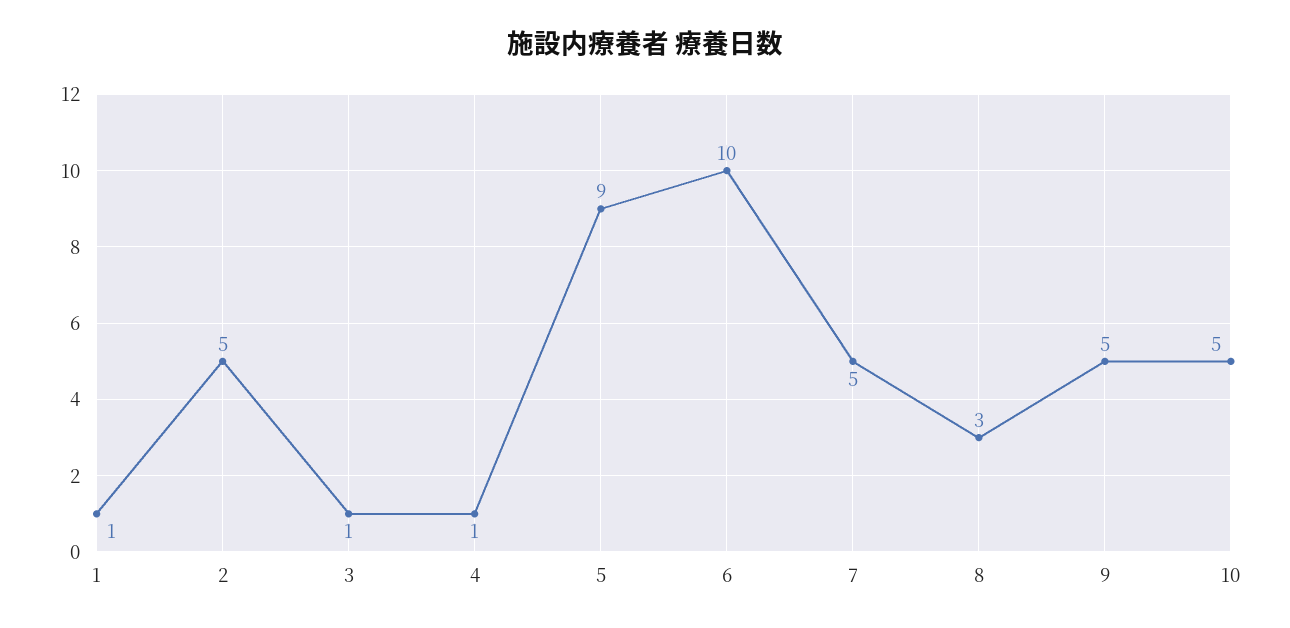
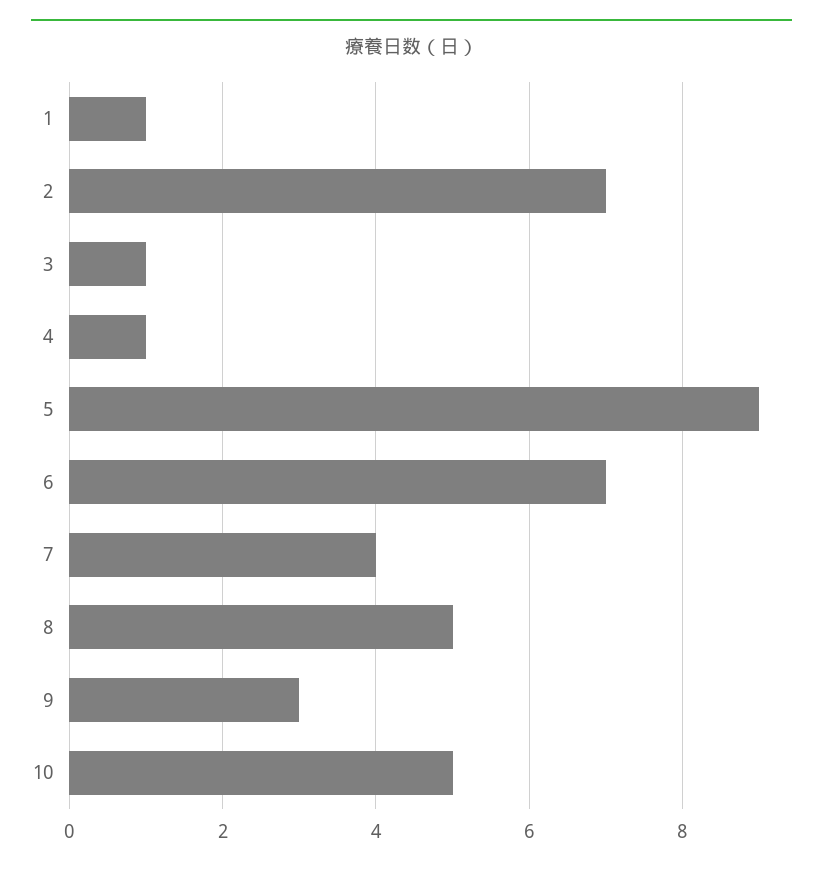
  {
    "1": 1,
-   "2": 5,
+   "2": 7,
    "3": 1,
    "4": 1,
    "5": 9,
-   "6": 10,
+   "6": 7,
-   "7": 5,
+   "7": 4,
-   "8": 3,
+   "8": 5,
-   "9": 5,
+   "9": 3,
    "10": 5
  }

